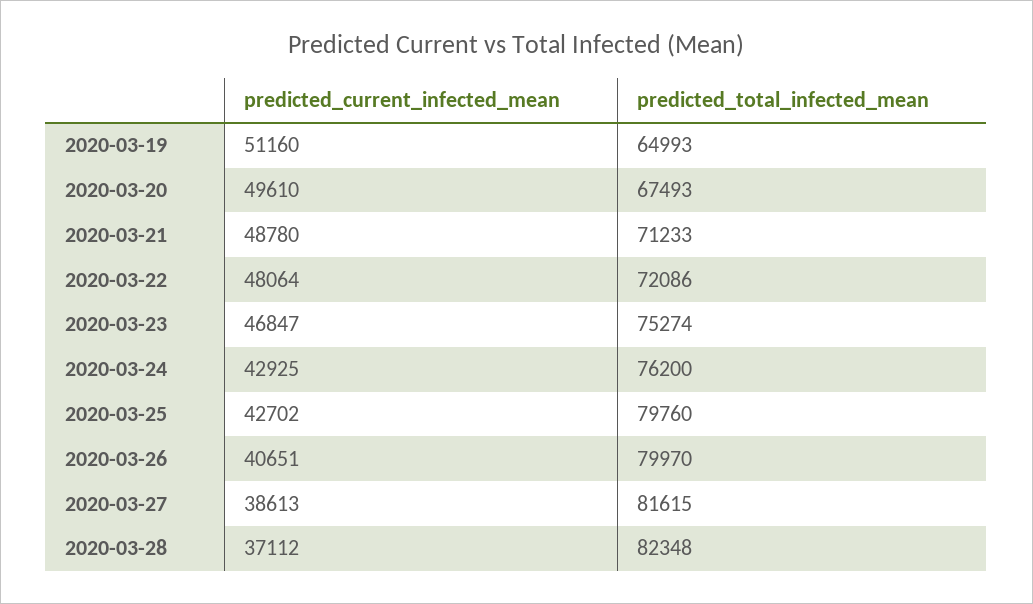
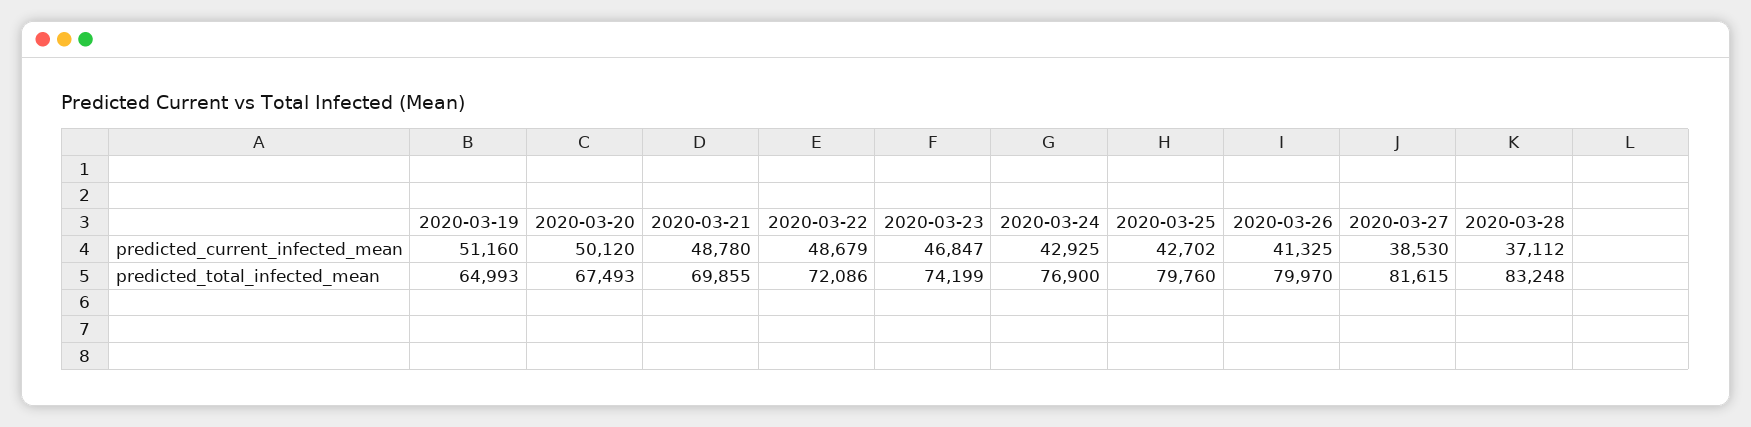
  {
    "predicted_current_infected_mean": {
      "2020-03-19": 51160,
-     "2020-03-20": 49610,
+     "2020-03-20": 50120,
      "2020-03-21": 48780,
-     "2020-03-22": 48064,
+     "2020-03-22": 48679,
      "2020-03-23": 46847,
      "2020-03-24": 42925,
      "2020-03-25": 42702,
-     "2020-03-26": 40651,
+     "2020-03-26": 41325,
-     "2020-03-27": 38613,
+     "2020-03-27": 38530,
      "2020-03-28": 37112
    },
    "predicted_total_infected_mean": {
      "2020-03-19": 64993,
      "2020-03-20": 67493,
-     "2020-03-21": 71233,
+     "2020-03-21": 69855,
      "2020-03-22": 72086,
-     "2020-03-23": 75274,
+     "2020-03-23": 74199,
-     "2020-03-24": 76200,
+     "2020-03-24": 76900,
      "2020-03-25": 79760,
      "2020-03-26": 79970,
      "2020-03-27": 81615,
-     "2020-03-28": 82348
+     "2020-03-28": 83248
    }
  }

